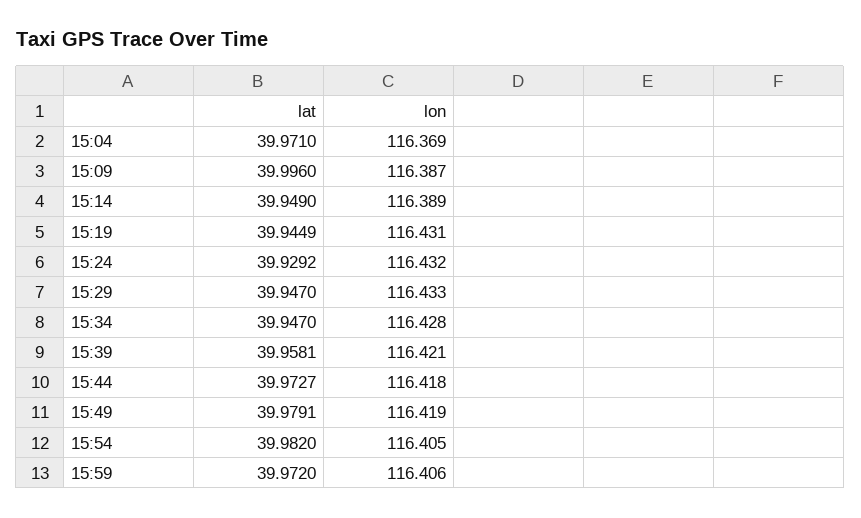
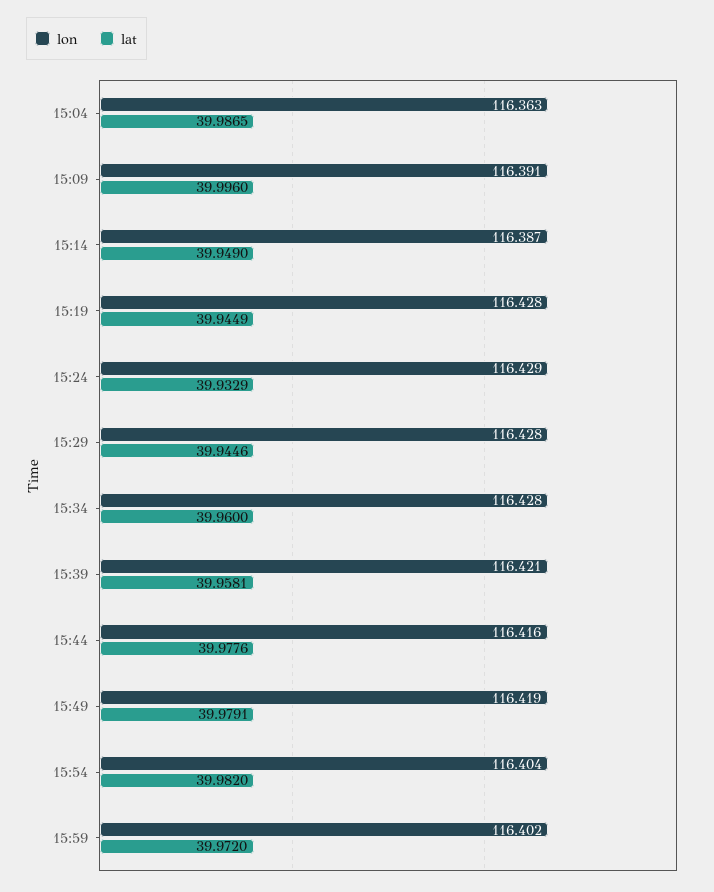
  {
    "lat": {
-     "15:04": 39.971,
+     "15:04": 39.9865,
      "15:09": 39.996,
      "15:14": 39.949,
      "15:19": 39.9449,
-     "15:24": 39.9292,
+     "15:24": 39.9329,
-     "15:29": 39.947,
+     "15:29": 39.9446,
-     "15:34": 39.947,
+     "15:34": 39.96,
      "15:39": 39.9581,
-     "15:44": 39.9727,
+     "15:44": 39.9776,
      "15:49": 39.9791,
      "15:54": 39.982,
      "15:59": 39.972
    },
    "lon": {
-     "15:04": 116.369,
+     "15:04": 116.363,
-     "15:09": 116.387,
+     "15:09": 116.391,
-     "15:14": 116.389,
+     "15:14": 116.387,
-     "15:19": 116.431,
+     "15:19": 116.428,
-     "15:24": 116.432,
+     "15:24": 116.429,
-     "15:29": 116.433,
+     "15:29": 116.428,
      "15:34": 116.428,
      "15:39": 116.421,
-     "15:44": 116.418,
+     "15:44": 116.416,
      "15:49": 116.419,
-     "15:54": 116.405,
+     "15:54": 116.404,
-     "15:59": 116.406
+     "15:59": 116.402
    }
  }

